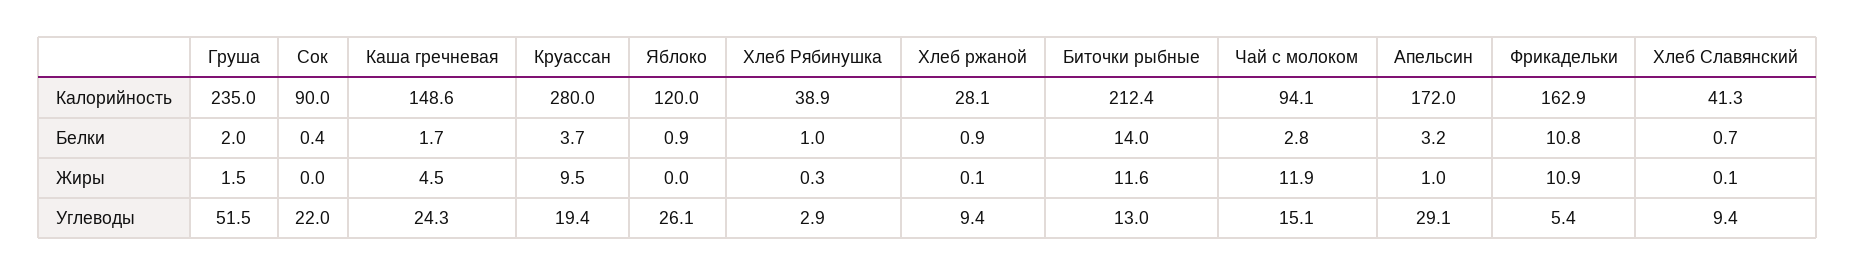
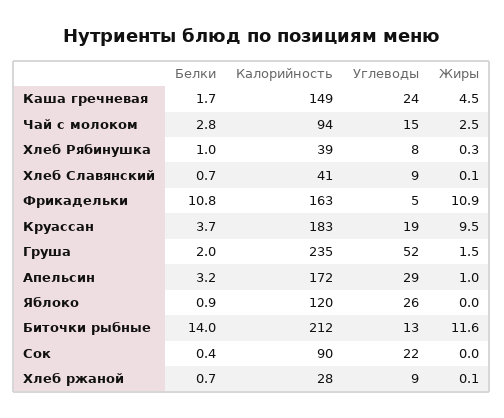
  {
    "Груша": {
      "Калорийность": 235,
      "Белки": 2,
      "Жиры": 1.5,
      "Углеводы": 51.5
    },
    "Сок": {
      "Калорийность": 90,
      "Белки": 0.4,
      "Жиры": 0,
      "Углеводы": 22
    },
    "Каша гречневая": {
      "Калорийность": 148.6,
      "Белки": 1.7,
      "Жиры": 4.5,
      "Углеводы": 24.3
    },
    "Круассан": {
-     "Калорийность": 280,
+     "Калорийность": 183,
      "Белки": 3.7,
      "Жиры": 9.5,
      "Углеводы": 19.4
    },
    "Яблоко": {
      "Калорийность": 120,
      "Белки": 0.9,
      "Жиры": 0,
      "Углеводы": 26.1
    },
    "Хлеб Рябинушка": {
      "Калорийность": 38.9,
      "Белки": 1,
      "Жиры": 0.3,
-     "Углеводы": 2.9
+     "Углеводы": 8
    },
    "Хлеб ржаной": {
      "Калорийность": 28.1,
-     "Белки": 0.9,
+     "Белки": 0.7,
      "Жиры": 0.1,
      "Углеводы": 9.4
    },
    "Биточки рыбные": {
      "Калорийность": 212.4,
      "Белки": 14,
      "Жиры": 11.6,
      "Углеводы": 13
    },
    "Чай с молоком": {
      "Калорийность": 94.1,
      "Белки": 2.8,
-     "Жиры": 11.9,
+     "Жиры": 2.5,
      "Углеводы": 15.1
    },
    "Апельсин": {
      "Калорийность": 172,
      "Белки": 3.2,
      "Жиры": 1,
      "Углеводы": 29.1
    },
    "Фрикадельки": {
      "Калорийность": 162.9,
      "Белки": 10.8,
      "Жиры": 10.9,
      "Углеводы": 5.4
    },
    "Хлеб Славянский": {
      "Калорийность": 41.3,
      "Белки": 0.7,
      "Жиры": 0.1,
      "Углеводы": 9.4
    }
  }

